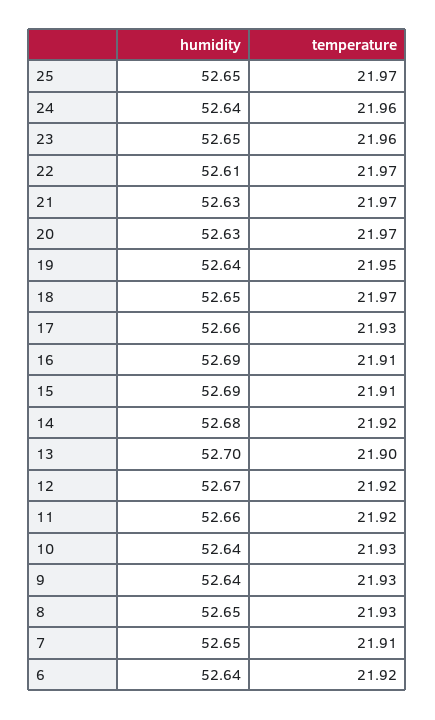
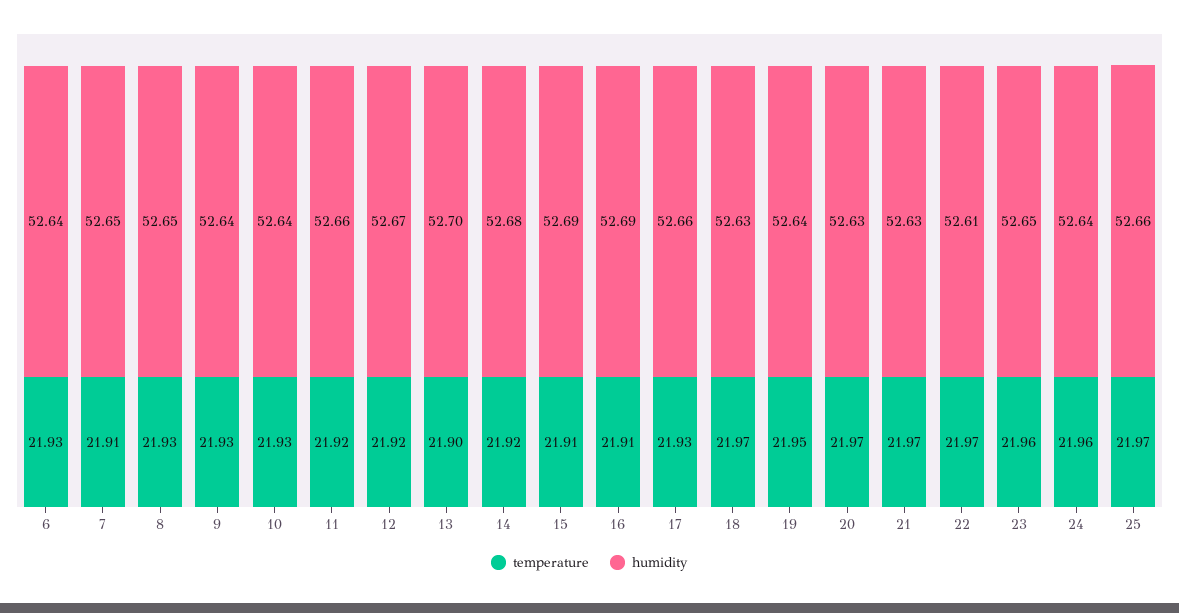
  {
    "humidity": {
-     "25": 52.65,
+     "25": 52.66,
      "24": 52.64,
      "23": 52.65,
      "22": 52.61,
      "21": 52.63,
      "20": 52.63,
      "19": 52.64,
-     "18": 52.65,
+     "18": 52.63,
      "17": 52.66,
      "16": 52.69,
      "15": 52.69,
      "14": 52.68,
      "13": 52.7,
      "12": 52.67,
      "11": 52.66,
      "10": 52.64,
      "9": 52.64,
      "8": 52.65,
      "7": 52.65,
      "6": 52.64
    },
    "temperature": {
      "25": 21.97,
      "24": 21.96,
      "23": 21.96,
      "22": 21.97,
      "21": 21.97,
      "20": 21.97,
      "19": 21.95,
      "18": 21.97,
      "17": 21.93,
      "16": 21.91,
      "15": 21.91,
      "14": 21.92,
      "13": 21.9,
      "12": 21.92,
      "11": 21.92,
      "10": 21.93,
      "9": 21.93,
      "8": 21.93,
      "7": 21.91,
-     "6": 21.92
+     "6": 21.93
    }
  }

